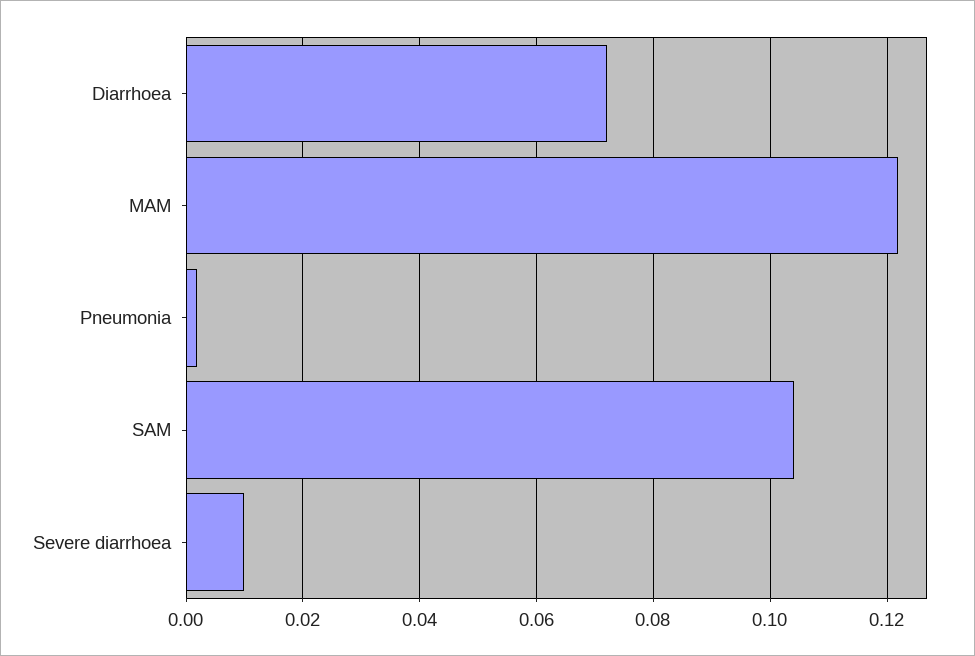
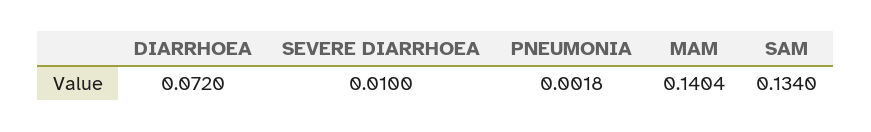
  {
    "Diarrhoea": 0.072,
-   "MAM": 0.122,
+   "MAM": 0.1404,
    "Pneumonia": 0.0018,
-   "SAM": 0.104,
+   "SAM": 0.134,
    "Severe diarrhoea": 0.01
  }

